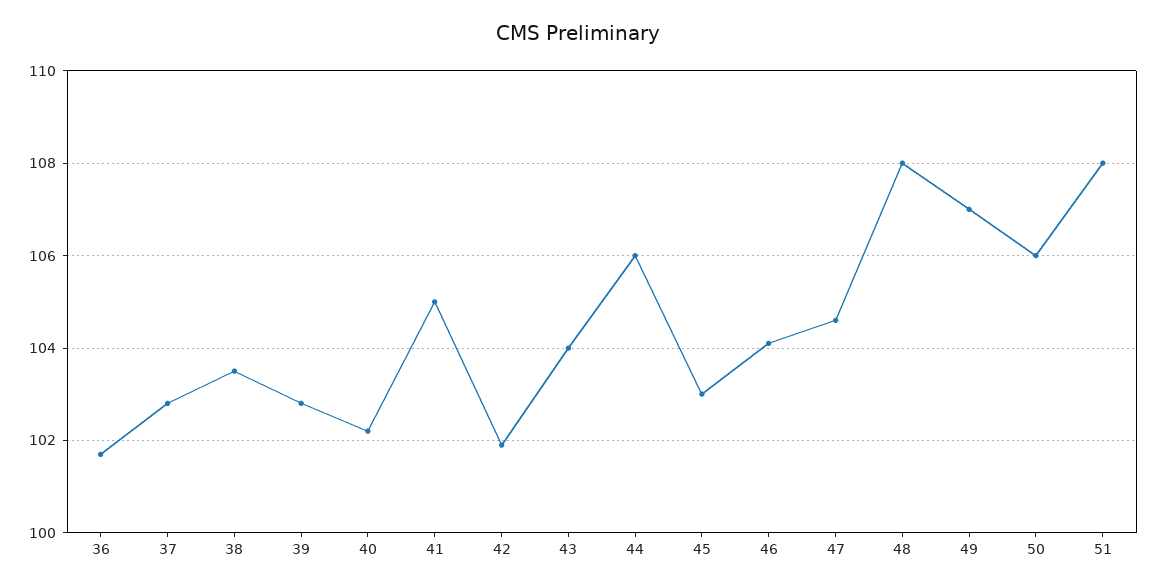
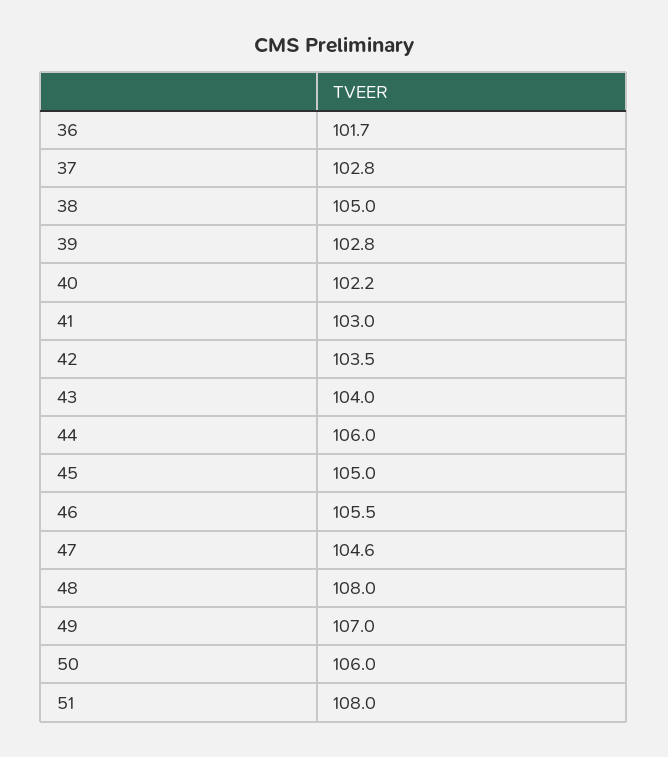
  {
    "36": 101.7,
    "37": 102.8,
-   "38": 103.5,
+   "38": 105,
    "39": 102.8,
    "40": 102.2,
-   "41": 105,
+   "41": 103,
-   "42": 102,
+   "42": 103.5,
    "43": 104,
    "44": 106,
-   "45": 103,
+   "45": 105,
-   "46": 104,
+   "46": 105.5,
    "47": 104.6,
    "48": 108,
    "49": 107,
    "50": 106,
    "51": 108
  }

